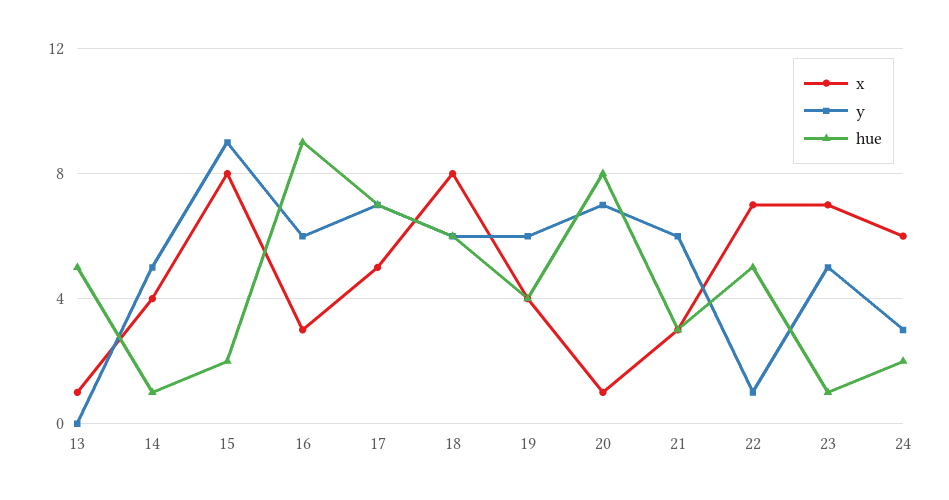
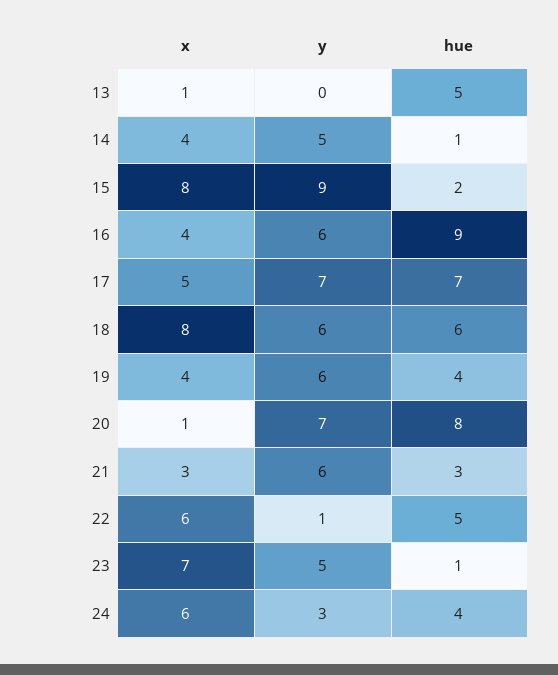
  {
    "x": {
      "13": 1,
      "14": 4,
      "15": 8,
-     "16": 3,
+     "16": 4,
      "17": 5,
      "18": 8,
      "19": 4,
      "20": 1,
      "21": 3,
-     "22": 7,
+     "22": 6,
      "23": 7,
      "24": 6
    },
    "y": {
      "13": 0,
      "14": 5,
      "15": 9,
      "16": 6,
      "17": 7,
      "18": 6,
      "19": 6,
      "20": 7,
      "21": 6,
      "22": 1,
      "23": 5,
      "24": 3
    },
    "hue": {
      "13": 5,
      "14": 1,
      "15": 2,
      "16": 9,
      "17": 7,
      "18": 6,
      "19": 4,
      "20": 8,
      "21": 3,
      "22": 5,
      "23": 1,
-     "24": 2
+     "24": 4
    }
  }

